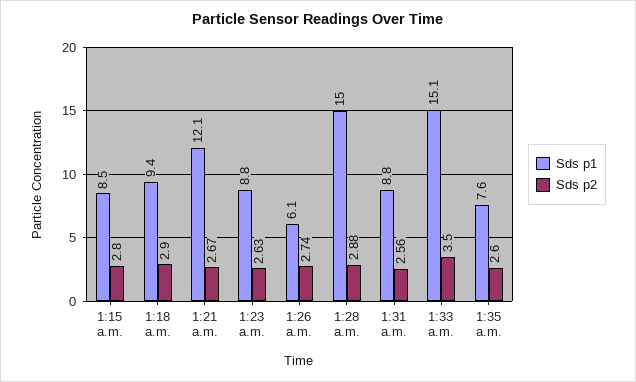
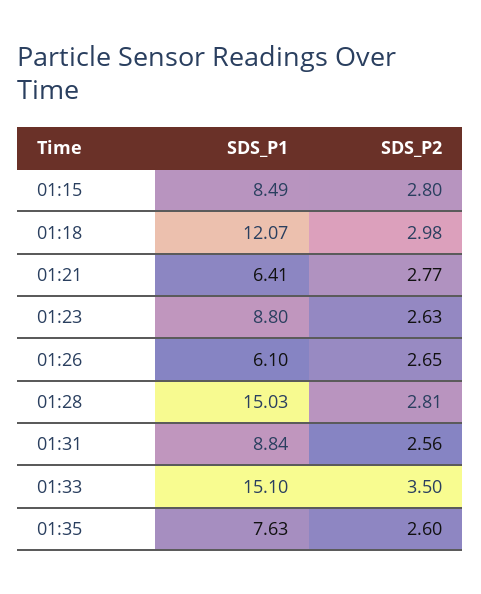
  {
    "Sds p1": {
      "1:15 a.m.": 8.49,
-     "1:18 a.m.": 9.4,
+     "1:18 a.m.": 12.07,
-     "1:21 a.m.": 12.1,
+     "1:21 a.m.": 6.41,
      "1:23 a.m.": 8.8,
      "1:26 a.m.": 6.1,
      "1:28 a.m.": 15.03,
      "1:31 a.m.": 8.84,
      "1:33 a.m.": 15.1,
      "1:35 a.m.": 7.63
    },
    "Sds p2": {
      "1:15 a.m.": 2.8,
-     "1:18 a.m.": 2.9,
+     "1:18 a.m.": 2.98,
-     "1:21 a.m.": 2.67,
+     "1:21 a.m.": 2.77,
      "1:23 a.m.": 2.63,
-     "1:26 a.m.": 2.74,
+     "1:26 a.m.": 2.65,
-     "1:28 a.m.": 2.88,
+     "1:28 a.m.": 2.81,
      "1:31 a.m.": 2.56,
      "1:33 a.m.": 3.5,
      "1:35 a.m.": 2.6
    }
  }

